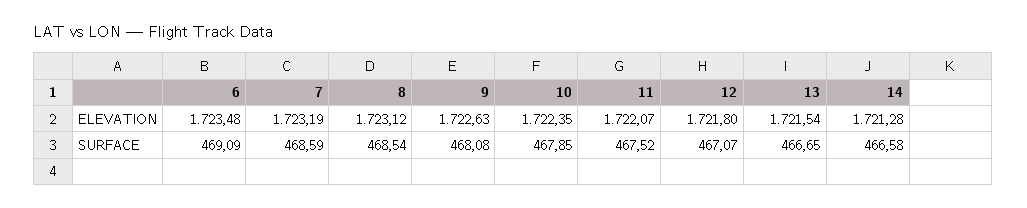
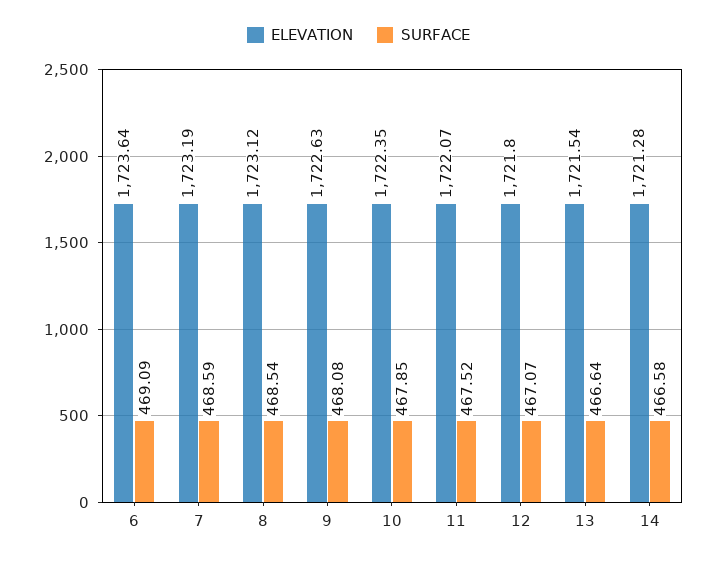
  {
    "ELEVATION": {
-     "6": 1723.48,
+     "6": 1723.64,
      "7": 1723.19,
      "8": 1723.12,
      "9": 1722.63,
      "10": 1722.35,
      "11": 1722.07,
      "12": 1721.8,
      "13": 1721.54,
      "14": 1721.28
    },
    "SURFACE": {
      "6": 469.09,
      "7": 468.59,
      "8": 468.54,
      "9": 468.08,
      "10": 467.85,
      "11": 467.52,
      "12": 467.07,
-     "13": 466.65,
+     "13": 466.64,
      "14": 466.58
    }
  }

